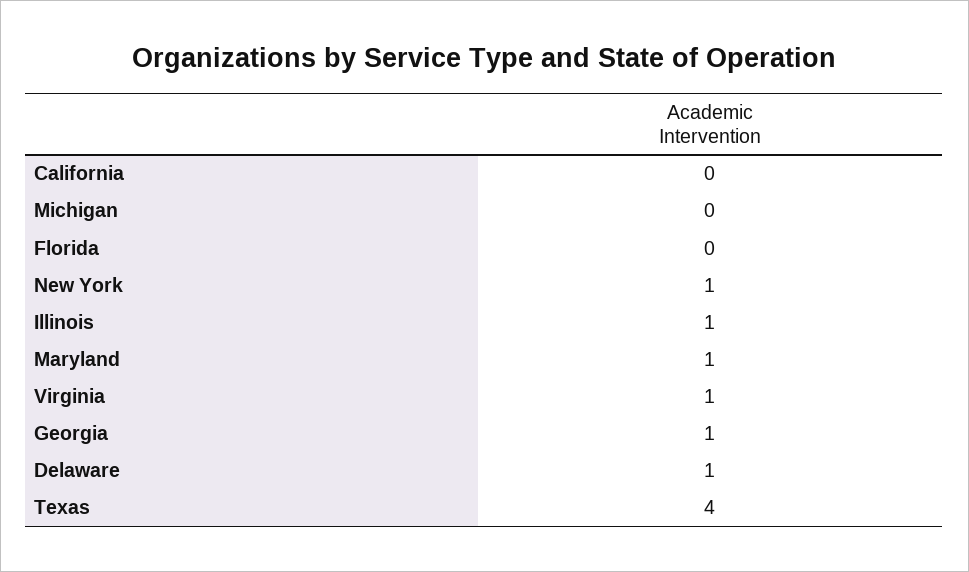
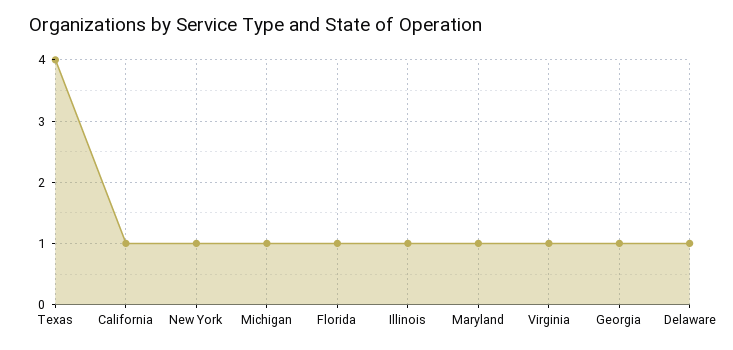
  {
-   "California": 0,
+   "California": 1,
-   "Michigan": 0,
+   "Michigan": 1,
-   "Florida": 0,
+   "Florida": 1,
    "New York": 1,
    "Illinois": 1,
    "Maryland": 1,
    "Virginia": 1,
    "Georgia": 1,
    "Delaware": 1,
    "Texas": 4
  }

